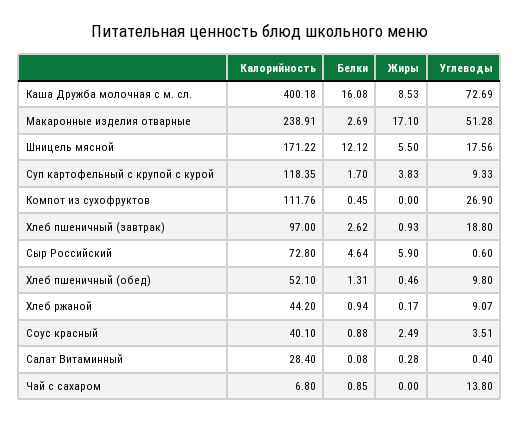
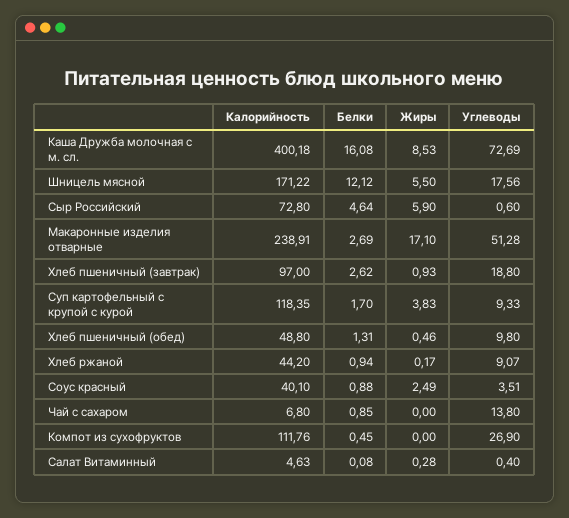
  {
    "Калорийность": {
      "Каша Дружба молочная с м. сл.": 400.18,
      "Макаронные изделия отварные": 238.91,
      "Шницель мясной": 171.22,
      "Суп картофельный с крупой с курой": 118.35,
      "Компот из сухофруктов": 111.76,
      "Хлеб пшеничный (завтрак)": 97,
      "Сыр Российский": 72.8,
-     "Хлеб пшеничный (обед)": 52.1,
+     "Хлеб пшеничный (обед)": 48.8,
      "Хлеб ржаной": 44.2,
      "Соус красный": 40.1,
-     "Салат Витаминный": 28.4,
+     "Салат Витаминный": 4.63,
      "Чай с сахаром": 6.8
    },
    "Белки": {
      "Каша Дружба молочная с м. сл.": 16.08,
      "Макаронные изделия отварные": 2.69,
      "Шницель мясной": 12.12,
      "Суп картофельный с крупой с курой": 1.7,
      "Компот из сухофруктов": 0.45,
      "Хлеб пшеничный (завтрак)": 2.62,
      "Сыр Российский": 4.64,
      "Хлеб пшеничный (обед)": 1.31,
      "Хлеб ржаной": 0.94,
      "Соус красный": 0.88,
      "Салат Витаминный": 0.08,
      "Чай с сахаром": 0.85
    },
    "Жиры": {
      "Каша Дружба молочная с м. сл.": 8.53,
      "Макаронные изделия отварные": 17.1,
      "Шницель мясной": 5.5,
      "Суп картофельный с крупой с курой": 3.83,
      "Компот из сухофруктов": 0,
      "Хлеб пшеничный (завтрак)": 0.93,
      "Сыр Российский": 5.9,
      "Хлеб пшеничный (обед)": 0.46,
      "Хлеб ржаной": 0.17,
      "Соус красный": 2.49,
      "Салат Витаминный": 0.28,
      "Чай с сахаром": 0
    },
    "Углеводы": {
      "Каша Дружба молочная с м. сл.": 72.69,
      "Макаронные изделия отварные": 51.28,
      "Шницель мясной": 17.56,
      "Суп картофельный с крупой с курой": 9.33,
      "Компот из сухофруктов": 26.9,
      "Хлеб пшеничный (завтрак)": 18.8,
      "Сыр Российский": 0.6,
      "Хлеб пшеничный (обед)": 9.8,
      "Хлеб ржаной": 9.07,
      "Соус красный": 3.51,
      "Салат Витаминный": 0.4,
      "Чай с сахаром": 13.8
    }
  }

